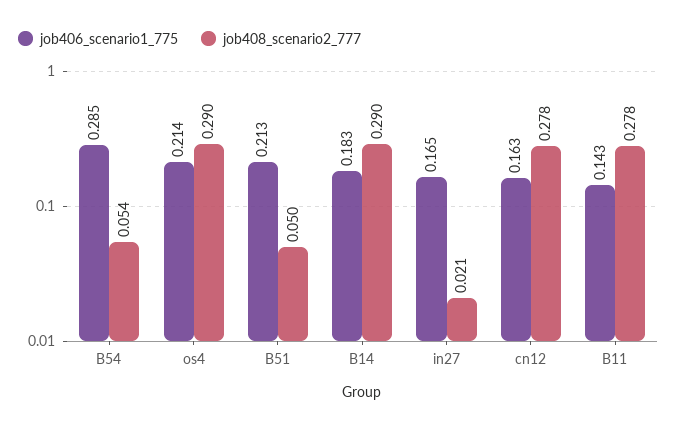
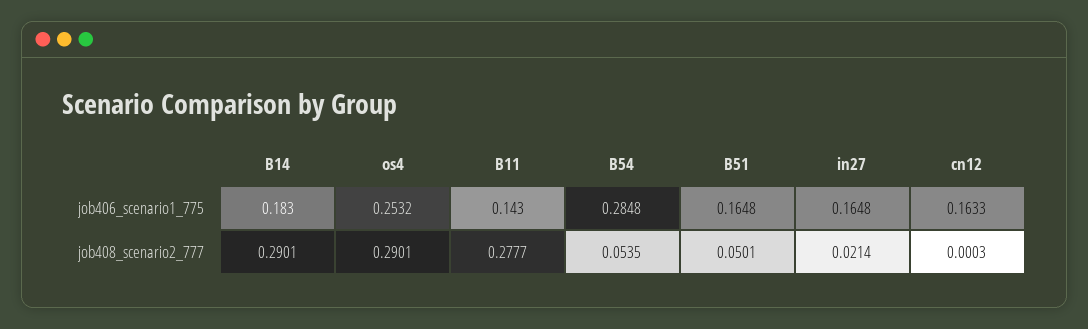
  {
    "job406_scenario1_775": {
      "B54": 0.2848,
-     "os4": 0.214,
+     "os4": 0.2532,
-     "B51": 0.213,
+     "B51": 0.1648,
      "B14": 0.183,
      "in27": 0.1648,
      "cn12": 0.1633,
      "B11": 0.143
    },
    "job408_scenario2_777": {
      "B54": 0.0535,
      "os4": 0.2901,
      "B51": 0.0501,
      "B14": 0.2901,
      "in27": 0.0214,
-     "cn12": 0.278,
+     "cn12": 0.0003,
      "B11": 0.2777
    }
  }

